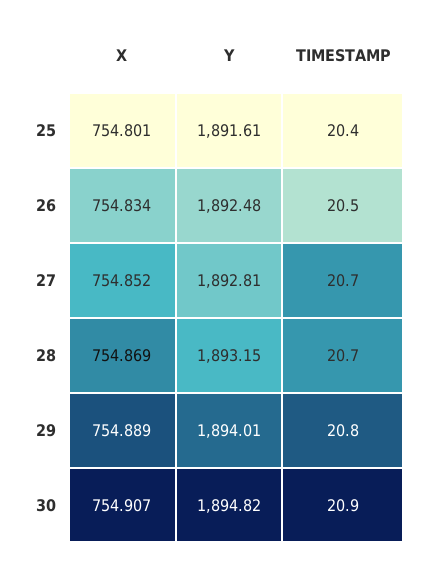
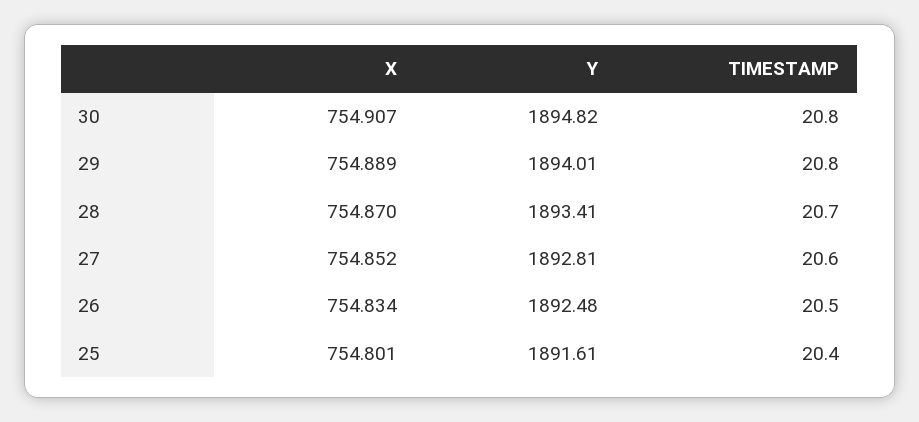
  {
    "X": {
      "25": 754.801,
      "26": 754.834,
      "27": 754.852,
-     "28": 754.869,
+     "28": 754.87,
      "29": 754.889,
      "30": 754.907
    },
    "Y": {
      "25": 1891.61,
      "26": 1892.48,
      "27": 1892.81,
-     "28": 1893.15,
+     "28": 1893.41,
      "29": 1894.01,
      "30": 1894.82
    },
    "TIMESTAMP": {
      "25": 20.4,
      "26": 20.5,
-     "27": 20.7,
+     "27": 20.6,
      "28": 20.7,
      "29": 20.8,
-     "30": 20.9
+     "30": 20.8
    }
  }

